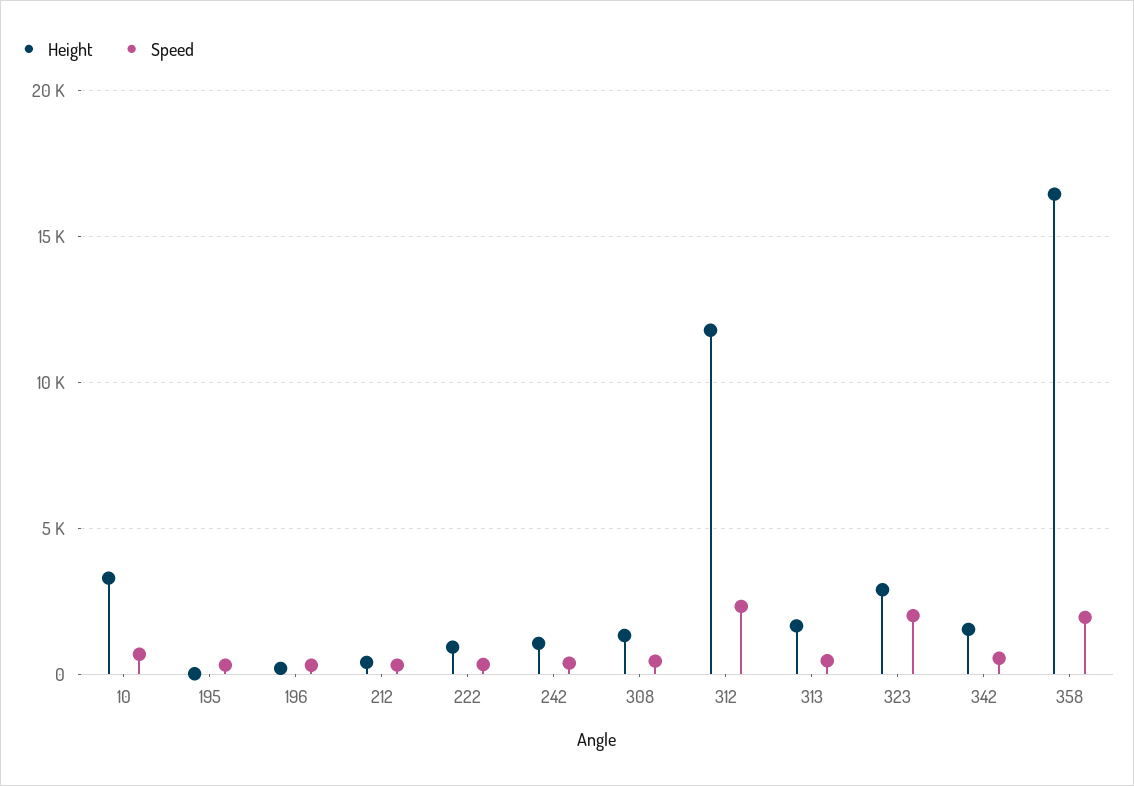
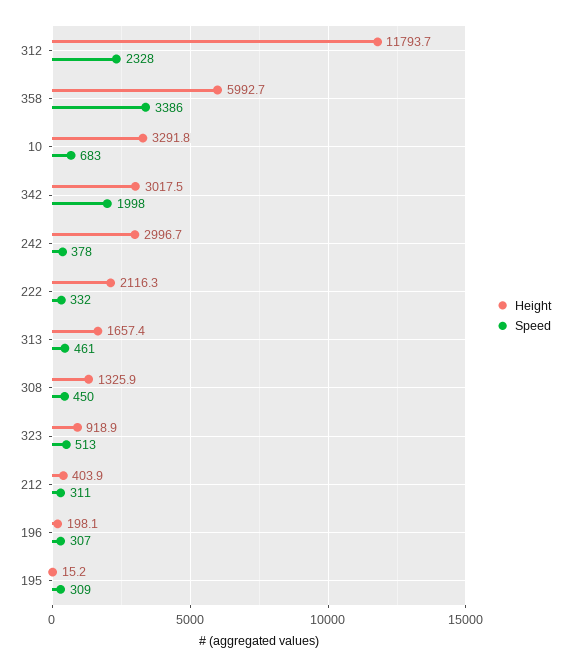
  {
    "Height": {
      "10": 3291.8,
      "195": 15.2,
      "196": 198.1,
      "212": 403.9,
-     "222": 1000,
+     "222": 2116.3,
-     "242": 1000,
+     "242": 2996.7,
      "308": 1325.9,
      "312": 11793.7,
      "313": 1657.4,
-     "323": 3000,
+     "323": 918.9,
-     "342": 1500,
+     "342": 3017.5,
-     "358": 16500
+     "358": 5992.7
    },
    "Speed": {
      "10": 683,
      "195": 309,
      "196": 307,
      "212": 311,
      "222": 332,
      "242": 378,
      "308": 450,
      "312": 2328,
      "313": 461,
-     "323": 2000,
+     "323": 513,
-     "342": 500,
+     "342": 1998,
-     "358": 2000
+     "358": 3386
    }
  }

